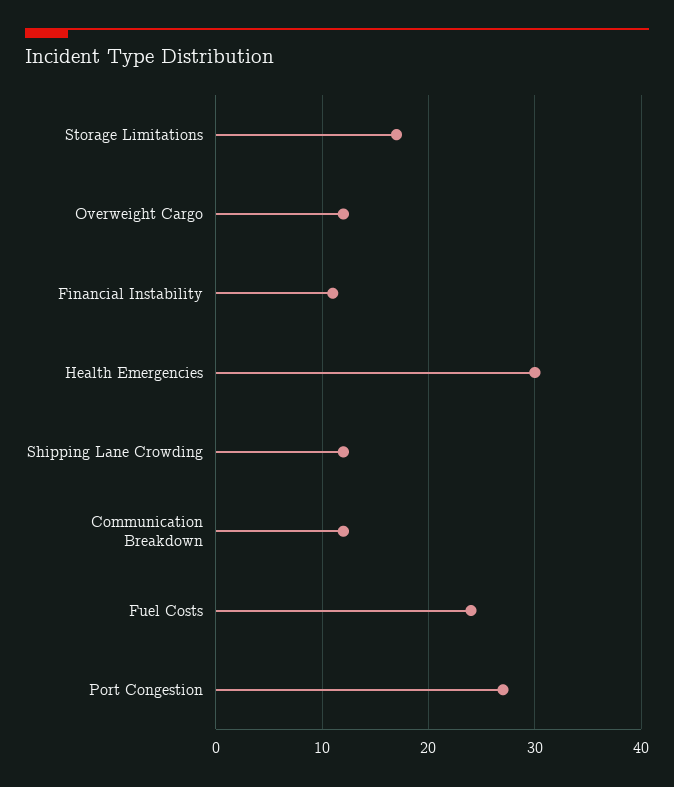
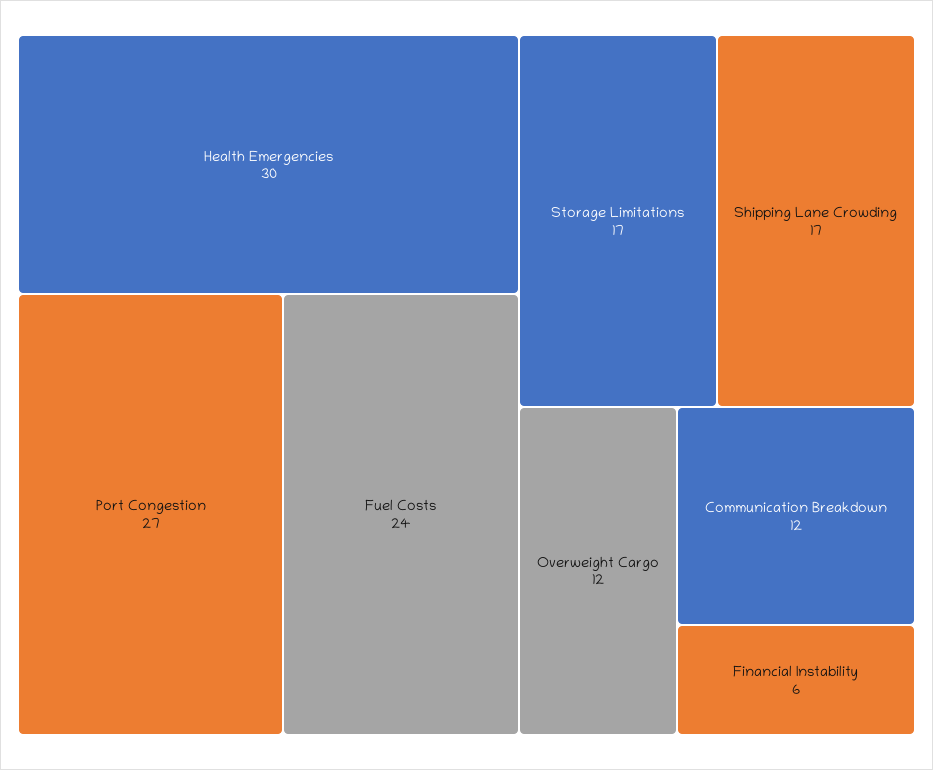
  {
    "Storage Limitations": 17,
    "Overweight Cargo": 12,
-   "Financial Instability": 11,
+   "Financial Instability": 6,
    "Health Emergencies": 30,
-   "Shipping Lane Crowding": 12,
+   "Shipping Lane Crowding": 17,
    "Communication Breakdown": 12,
    "Fuel Costs": 24,
    "Port Congestion": 27
  }

